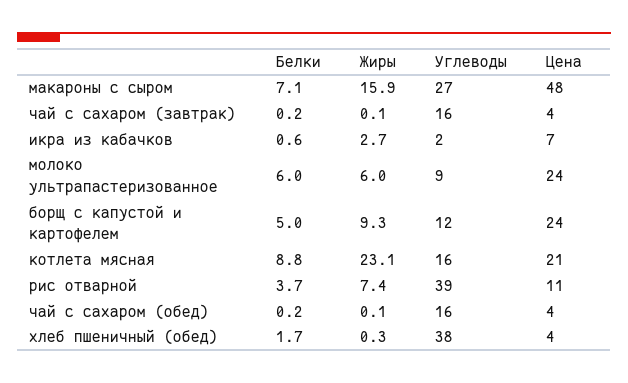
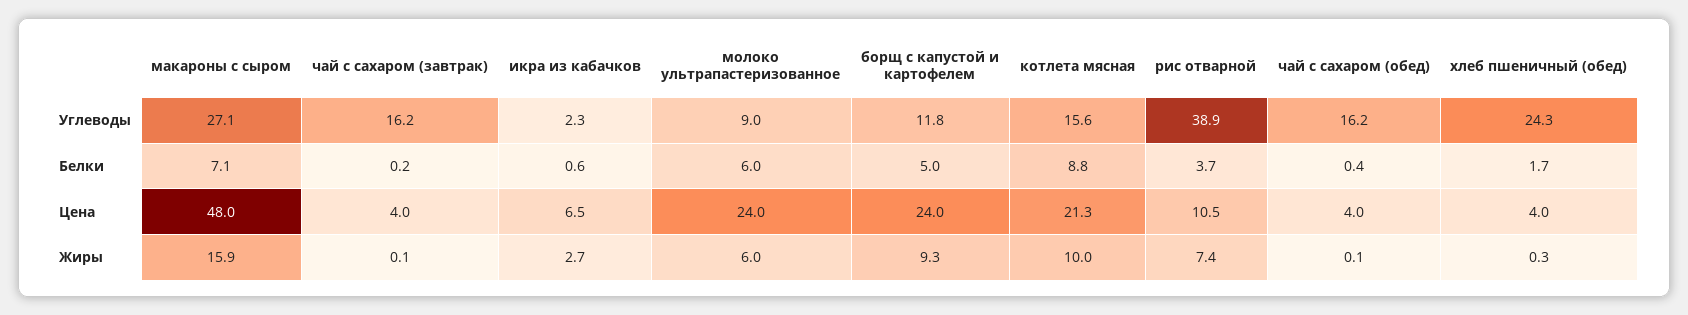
  {
    "Белки": {
      "макароны с сыром": 7.1,
      "чай с сахаром (завтрак)": 0.2,
      "икра из кабачков": 0.6,
      "молоко ультрапастеризованное": 6,
      "борщ с капустой и картофелем": 5,
      "котлета мясная": 8.8,
      "рис отварной": 3.7,
-     "чай с сахаром (обед)": 0.2,
+     "чай с сахаром (обед)": 0.4,
      "хлеб пшеничный (обед)": 1.7
    },
    "Жиры": {
      "макароны с сыром": 15.9,
      "чай с сахаром (завтрак)": 0.1,
      "икра из кабачков": 2.7,
      "молоко ультрапастеризованное": 6,
      "борщ с капустой и картофелем": 9.3,
-     "котлета мясная": 23.1,
+     "котлета мясная": 10,
      "рис отварной": 7.4,
      "чай с сахаром (обед)": 0.1,
      "хлеб пшеничный (обед)": 0.3
    },
    "Углеводы": {
      "макароны с сыром": 27.1,
      "чай с сахаром (завтрак)": 16.2,
      "икра из кабачков": 2.3,
      "молоко ультрапастеризованное": 9,
      "борщ с капустой и картофелем": 11.8,
      "котлета мясная": 15.6,
      "рис отварной": 38.9,
      "чай с сахаром (обед)": 16.2,
-     "хлеб пшеничный (обед)": 38
+     "хлеб пшеничный (обед)": 24.3
    },
    "Цена": {
      "макароны с сыром": 48,
      "чай с сахаром (завтрак)": 4,
      "икра из кабачков": 6.5,
      "молоко ультрапастеризованное": 24,
      "борщ с капустой и картофелем": 24,
      "котлета мясная": 21.3,
      "рис отварной": 10.5,
      "чай с сахаром (обед)": 4,
      "хлеб пшеничный (обед)": 4
    }
  }

